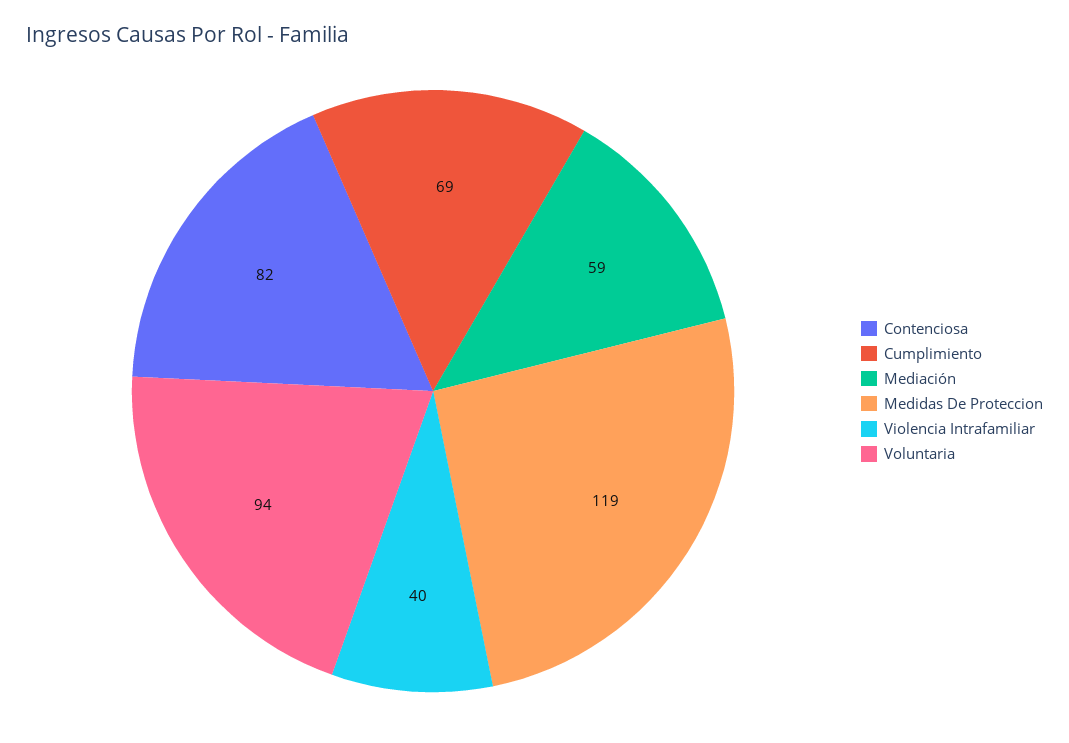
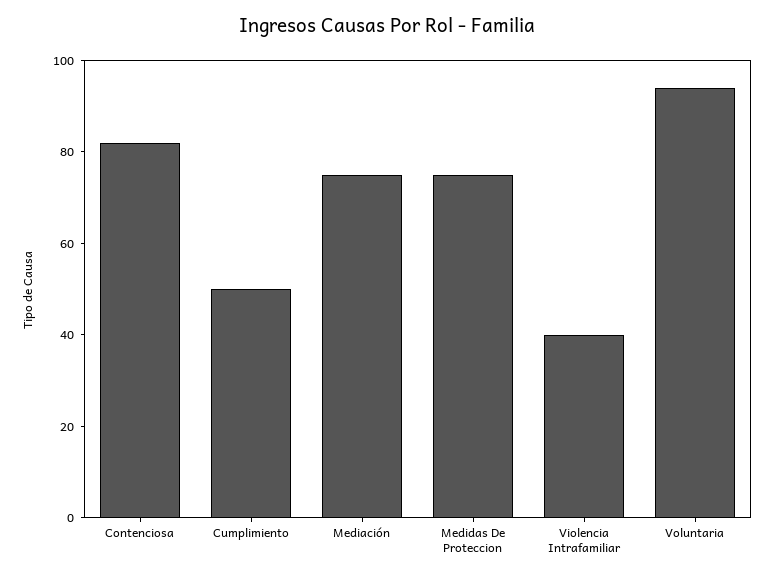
  {
    "Contenciosa": 82,
-   "Cumplimiento": 69,
+   "Cumplimiento": 50,
-   "Mediación": 59,
+   "Mediación": 75,
-   "Medidas De Proteccion": 119,
+   "Medidas De Proteccion": 75,
    "Violencia Intrafamiliar": 40,
    "Voluntaria": 94
  }

